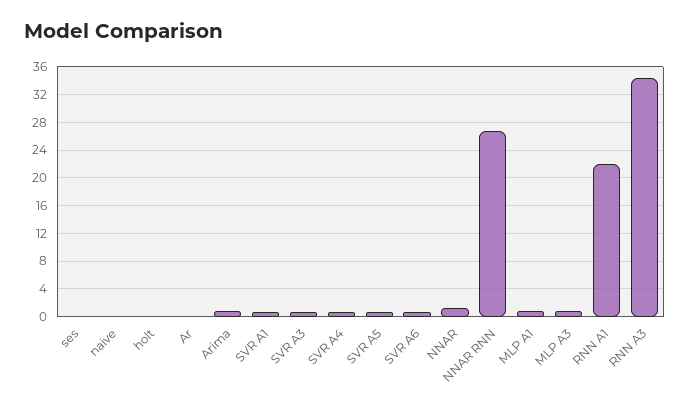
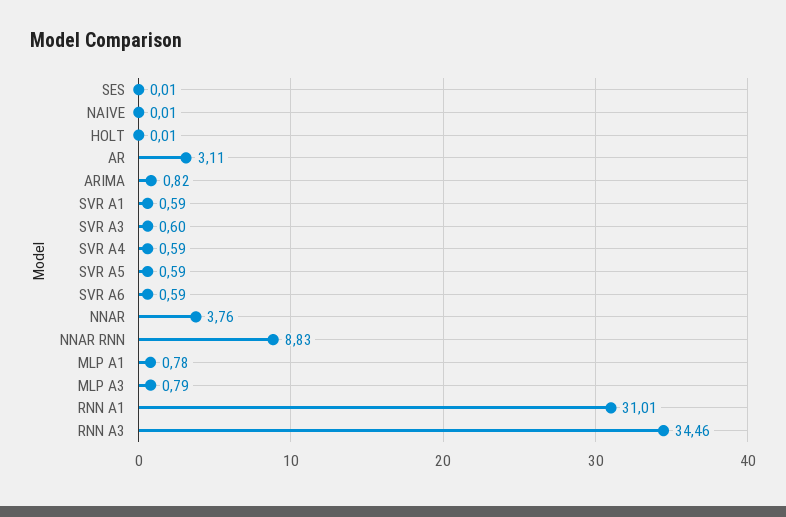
  {
    "ses": 0.01,
    "naive": 0.01,
    "holt": 0.01,
-   "Ar": 0,
+   "Ar": 3.11,
    "Arima": 0.82,
    "SVR A1": 0.59,
    "SVR A3": 0.6,
    "SVR A4": 0.59,
    "SVR A5": 0.59,
    "SVR A6": 0.59,
-   "NNAR": 1,
+   "NNAR": 3.76,
-   "NNAR RNN": 27,
+   "NNAR RNN": 8.83,
    "MLP A1": 0.78,
    "MLP A3": 0.79,
-   "RNN A1": 22,
+   "RNN A1": 31.01,
    "RNN A3": 34.46
  }

